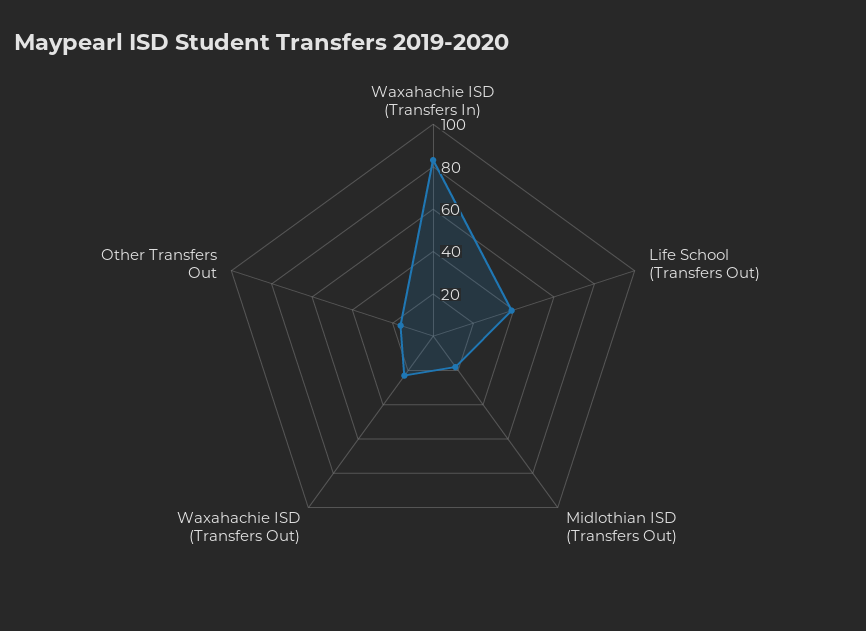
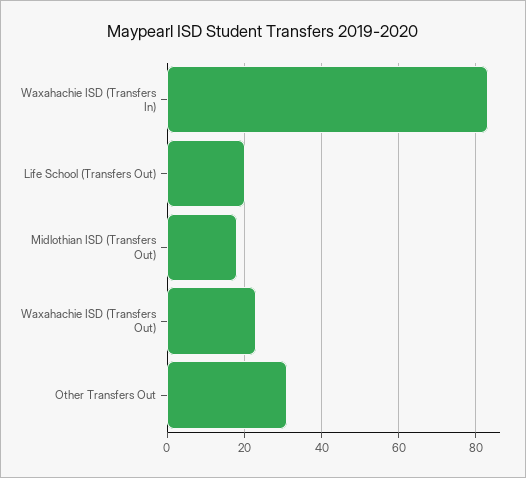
  {
    "Waxahachie ISD (Transfers In)": 85,
-   "Life School (Transfers Out)": 40,
+   "Life School (Transfers Out)": 20,
    "Midlothian ISD (Transfers Out)": 20,
    "Waxahachie ISD (Transfers Out)": 25,
-   "Other Transfers Out": 15
+   "Other Transfers Out": 30
  }

